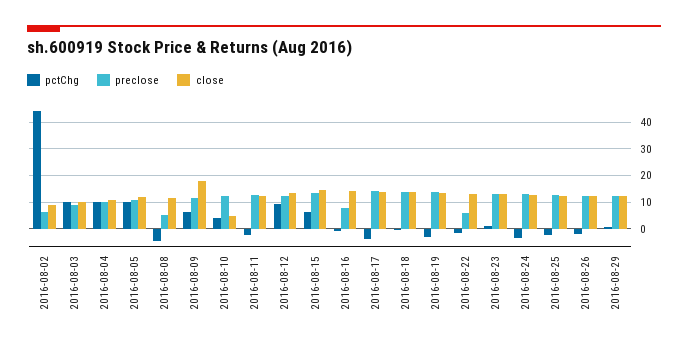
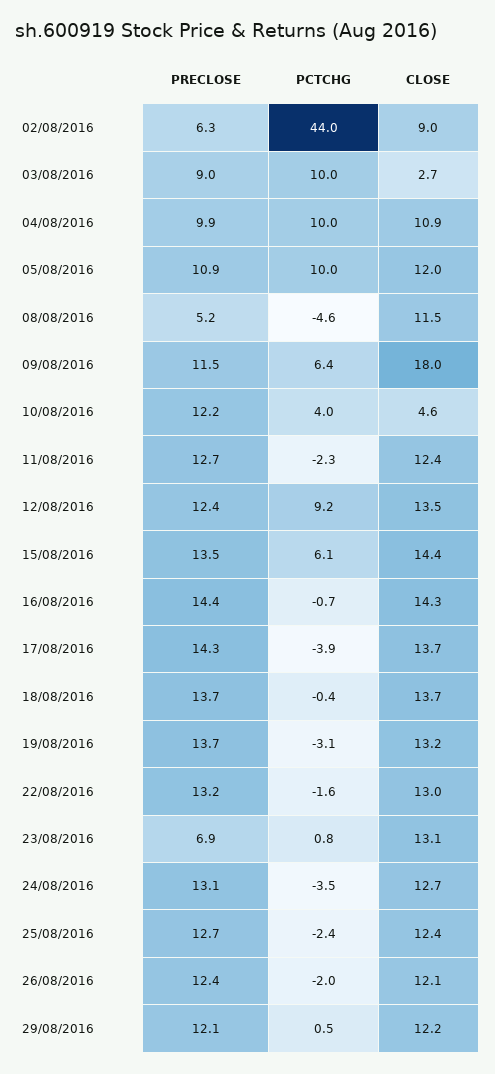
  {
    "pctChg": {
      "2016-08-02": 44,
      "2016-08-03": 10,
      "2016-08-04": 10,
      "2016-08-05": 10,
      "2016-08-08": -4.6,
      "2016-08-09": 6.4,
      "2016-08-10": 4,
      "2016-08-11": -2.3,
      "2016-08-12": 9.2,
      "2016-08-15": 6.1,
      "2016-08-16": -0.7,
      "2016-08-17": -3.9,
      "2016-08-18": -0.4,
      "2016-08-19": -3.1,
      "2016-08-22": -1.6,
      "2016-08-23": 0.8,
      "2016-08-24": -3.5,
      "2016-08-25": -2.4,
      "2016-08-26": -2,
      "2016-08-29": 0.5
    },
    "preclose": {
      "2016-08-02": 6.3,
      "2016-08-03": 9,
      "2016-08-04": 9.9,
      "2016-08-05": 10.9,
      "2016-08-08": 5.2,
      "2016-08-09": 11.5,
      "2016-08-10": 12.2,
      "2016-08-11": 12.7,
      "2016-08-12": 12.4,
      "2016-08-15": 13.5,
-     "2016-08-16": 7.5,
+     "2016-08-16": 14.4,
      "2016-08-17": 14.3,
      "2016-08-18": 13.7,
      "2016-08-19": 13.7,
-     "2016-08-22": 5,
+     "2016-08-22": 13.2,
-     "2016-08-23": 12.5,
+     "2016-08-23": 6.9,
      "2016-08-24": 13.1,
      "2016-08-25": 12.7,
      "2016-08-26": 12.4,
      "2016-08-29": 12.1
    },
    "close": {
      "2016-08-02": 9,
-     "2016-08-03": 10,
+     "2016-08-03": 2.7,
      "2016-08-04": 10.9,
      "2016-08-05": 12,
      "2016-08-08": 11.5,
      "2016-08-09": 18,
      "2016-08-10": 4.6,
      "2016-08-11": 12.4,
      "2016-08-12": 13.5,
      "2016-08-15": 14.4,
      "2016-08-16": 14.3,
      "2016-08-17": 13.7,
      "2016-08-18": 13.7,
      "2016-08-19": 13.2,
      "2016-08-22": 13,
      "2016-08-23": 13.1,
      "2016-08-24": 12.7,
      "2016-08-25": 12.4,
      "2016-08-26": 12.1,
      "2016-08-29": 12.2
    }
  }

